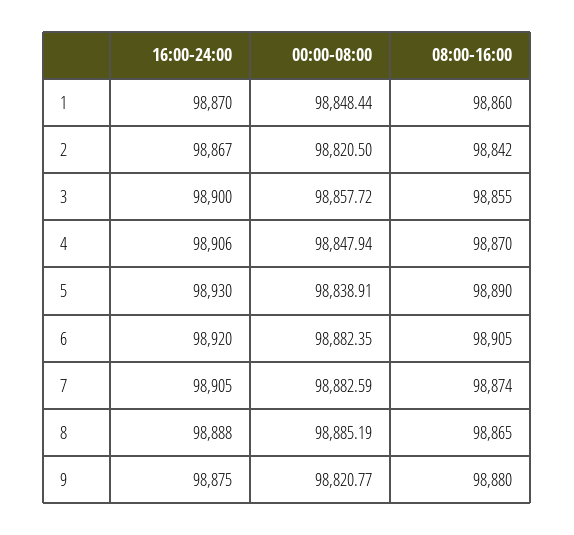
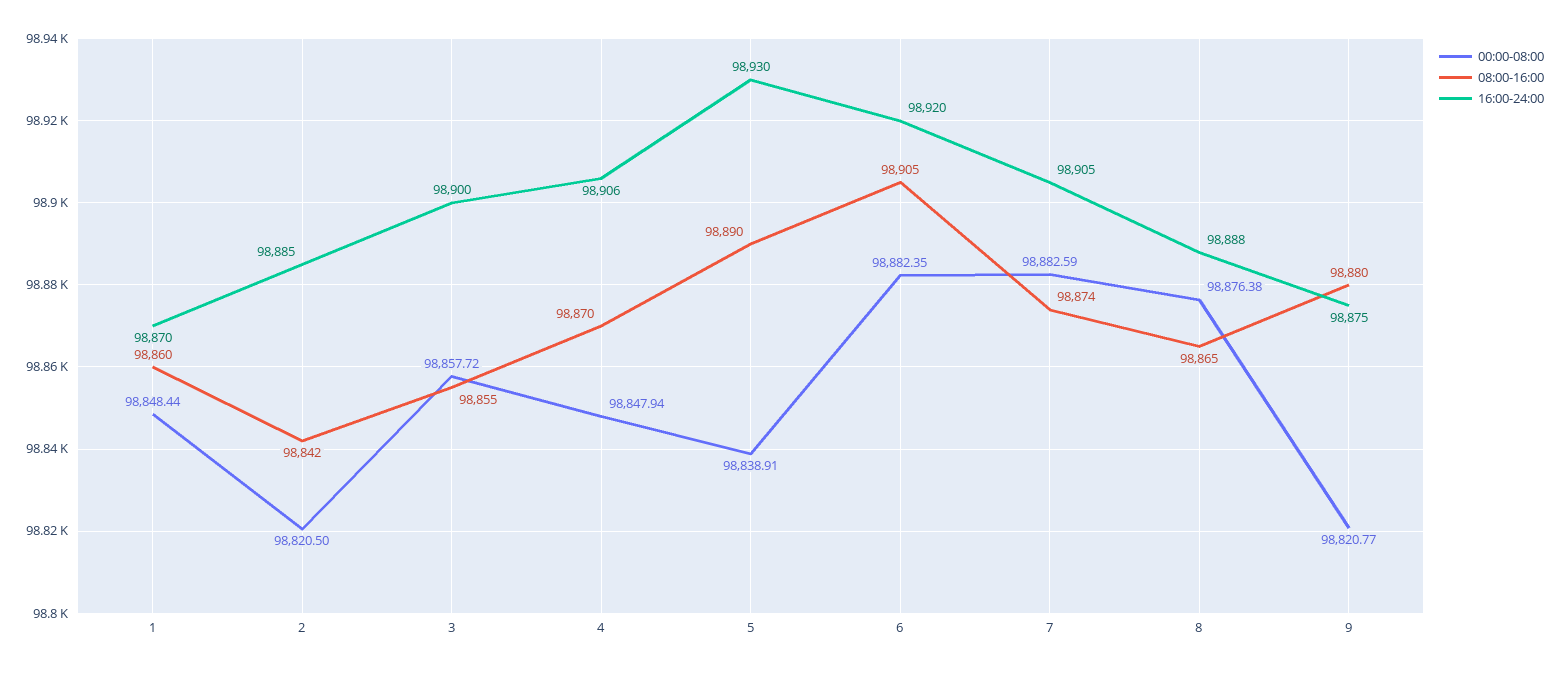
  {
    "16:00-24:00": {
      "1": 98870,
-     "2": 98867,
+     "2": 98885,
      "3": 98900,
      "4": 98906,
      "5": 98930,
      "6": 98920,
      "7": 98905,
      "8": 98888,
      "9": 98875
    },
    "00:00-08:00": {
      "1": 98848.44,
      "2": 98820.5,
      "3": 98857.72,
      "4": 98847.94,
      "5": 98838.91,
      "6": 98882.35,
      "7": 98882.59,
-     "8": 98885.19,
+     "8": 98876.38,
      "9": 98820.77
    },
    "08:00-16:00": {
      "1": 98860,
      "2": 98842,
      "3": 98855,
      "4": 98870,
      "5": 98890,
      "6": 98905,
      "7": 98874,
      "8": 98865,
      "9": 98880
    }
  }

